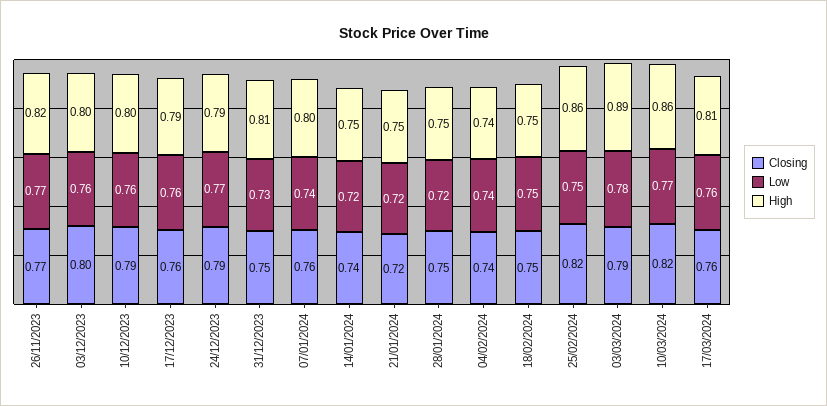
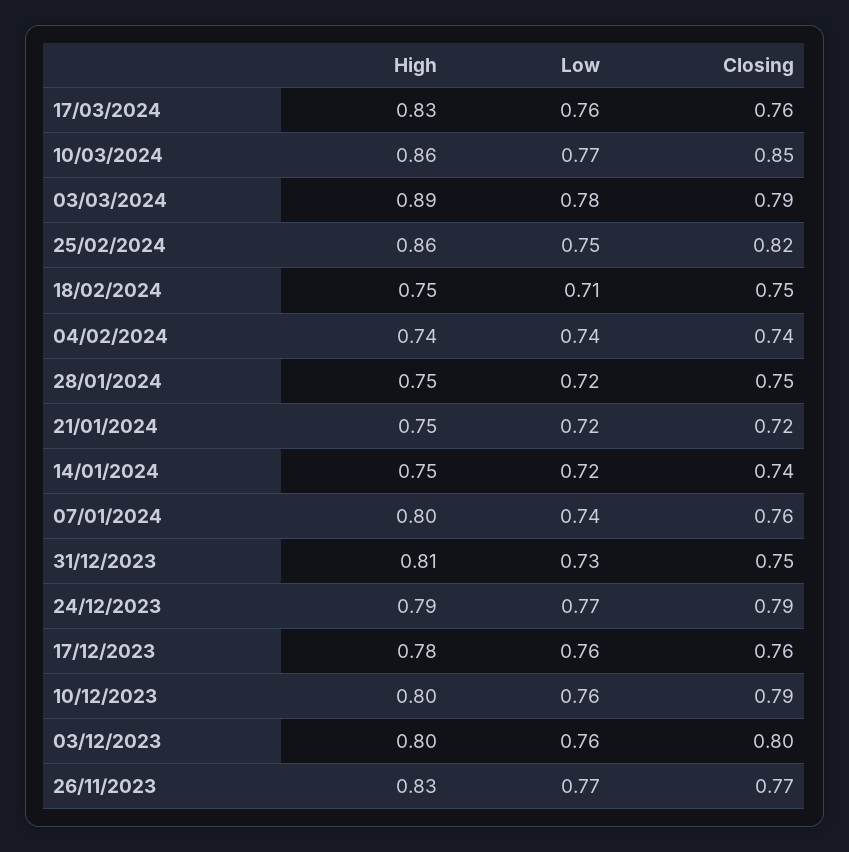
  {
    "Closing": {
      "26/11/2023": 0.77,
      "03/12/2023": 0.8,
      "10/12/2023": 0.79,
      "17/12/2023": 0.76,
      "24/12/2023": 0.79,
      "31/12/2023": 0.75,
      "07/01/2024": 0.76,
      "14/01/2024": 0.74,
      "21/01/2024": 0.72,
      "28/01/2024": 0.75,
      "04/02/2024": 0.74,
      "18/02/2024": 0.75,
      "25/02/2024": 0.82,
      "03/03/2024": 0.79,
-     "10/03/2024": 0.82,
+     "10/03/2024": 0.85,
      "17/03/2024": 0.76
    },
    "Low": {
      "26/11/2023": 0.77,
      "03/12/2023": 0.76,
      "10/12/2023": 0.76,
      "17/12/2023": 0.76,
      "24/12/2023": 0.77,
      "31/12/2023": 0.73,
      "07/01/2024": 0.74,
      "14/01/2024": 0.72,
      "21/01/2024": 0.72,
      "28/01/2024": 0.72,
      "04/02/2024": 0.74,
-     "18/02/2024": 0.75,
+     "18/02/2024": 0.71,
      "25/02/2024": 0.75,
      "03/03/2024": 0.78,
      "10/03/2024": 0.77,
      "17/03/2024": 0.76
    },
    "High": {
-     "26/11/2023": 0.82,
+     "26/11/2023": 0.83,
      "03/12/2023": 0.8,
      "10/12/2023": 0.8,
-     "17/12/2023": 0.79,
+     "17/12/2023": 0.78,
      "24/12/2023": 0.79,
      "31/12/2023": 0.81,
      "07/01/2024": 0.8,
      "14/01/2024": 0.75,
      "21/01/2024": 0.75,
      "28/01/2024": 0.75,
      "04/02/2024": 0.74,
      "18/02/2024": 0.75,
      "25/02/2024": 0.86,
      "03/03/2024": 0.89,
      "10/03/2024": 0.86,
-     "17/03/2024": 0.81
+     "17/03/2024": 0.83
    }
  }

